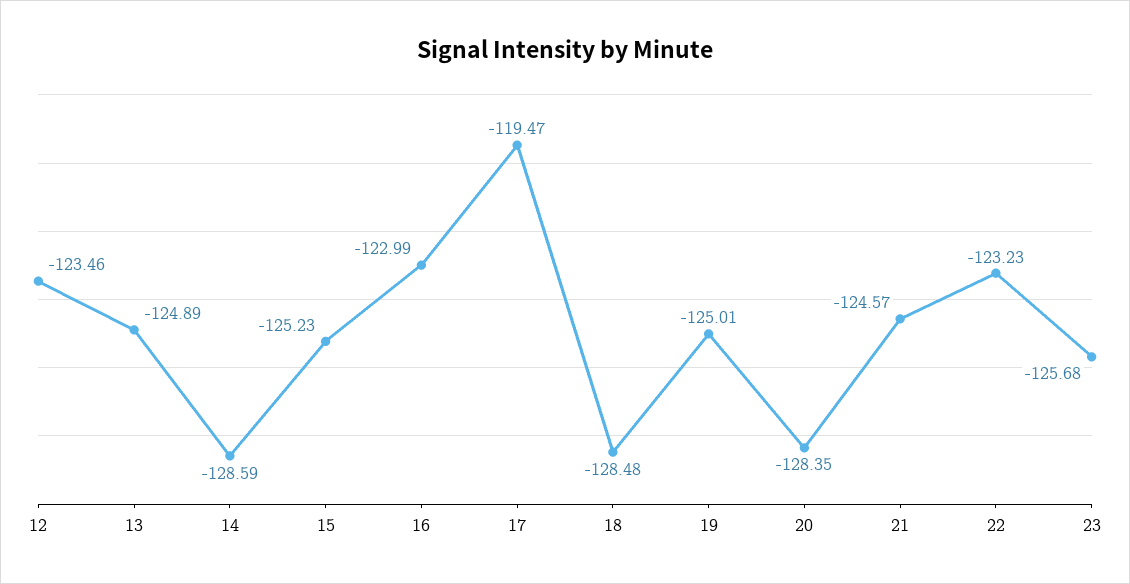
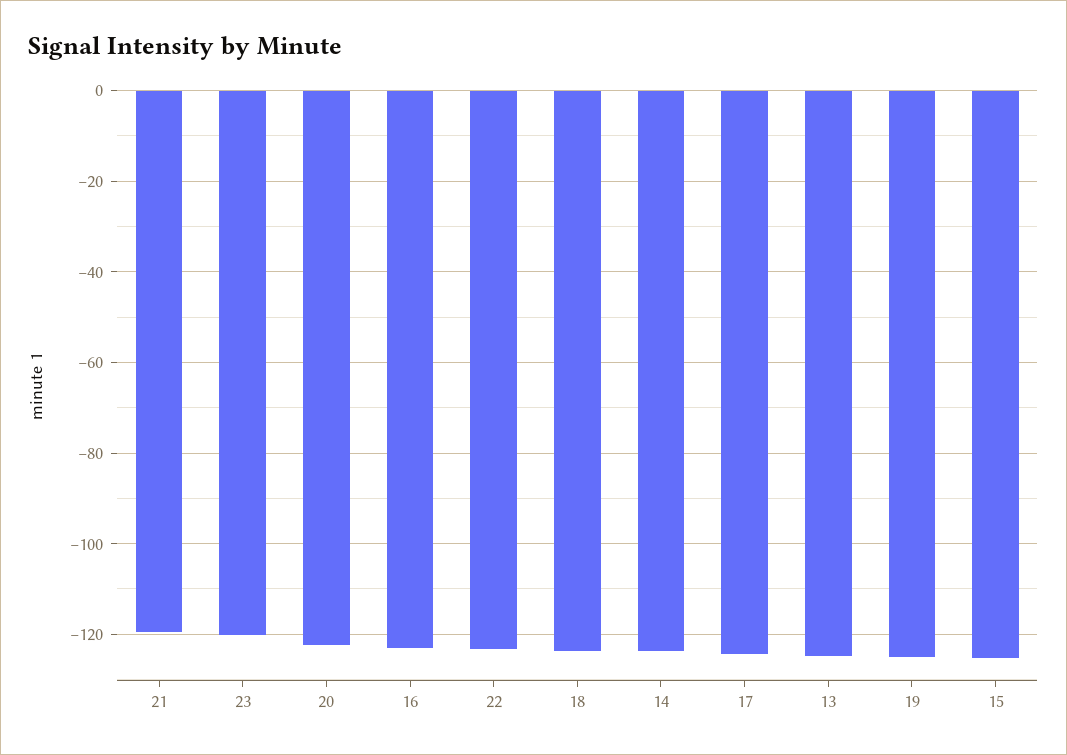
  {
-   "12": -123.46,
    "13": -124.89,
-   "14": -128.59,
+   "14": -124,
    "15": -125.23,
    "16": -122.99,
-   "17": -119.47,
+   "17": -124,
-   "18": -128.48,
+   "18": -124,
    "19": -125.01,
-   "20": -128.35,
+   "20": -122,
-   "21": -124.57,
+   "21": -120,
    "22": -123.23,
-   "23": -125.68
+   "23": -120
  }

